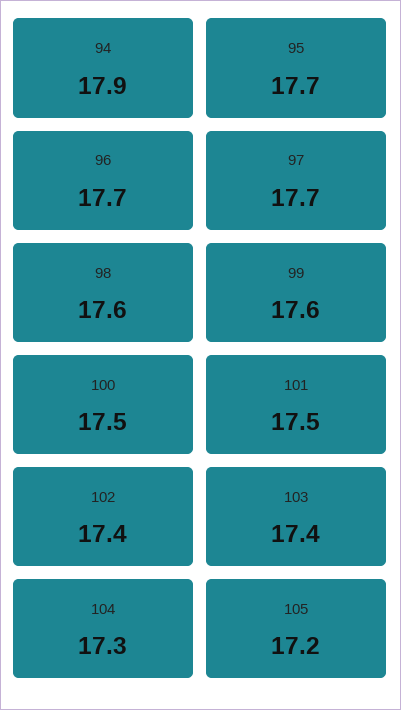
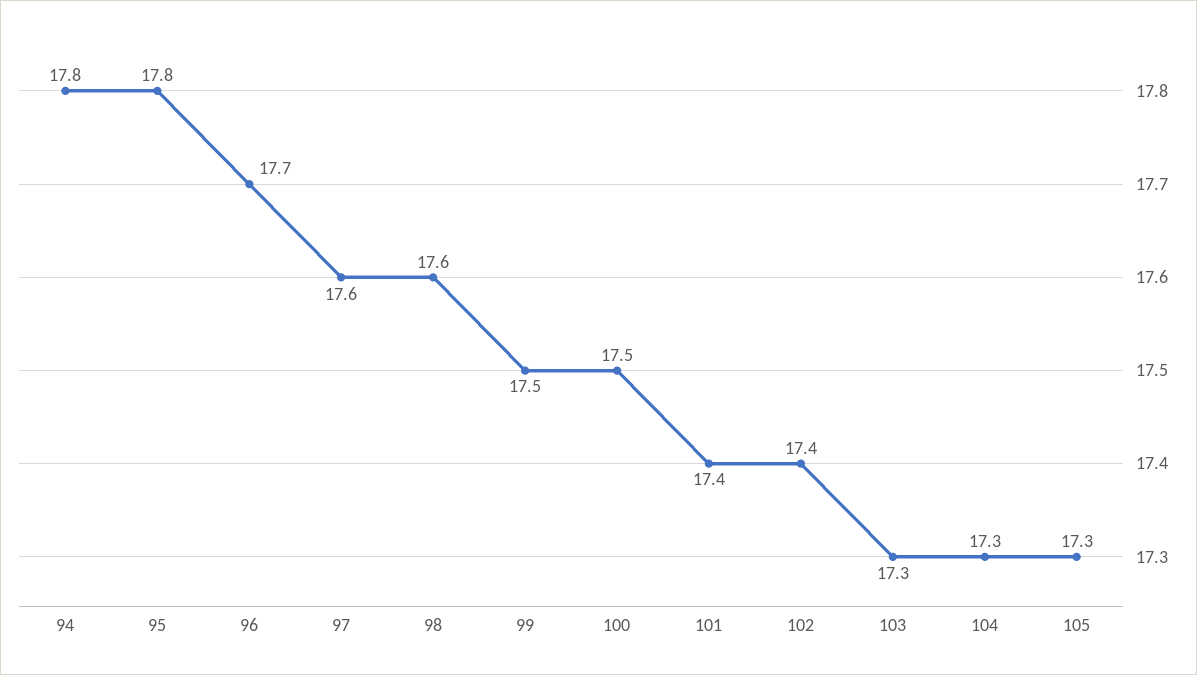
  {
-   "94": 17.9,
+   "94": 17.8,
-   "95": 17.7,
+   "95": 17.8,
    "96": 17.7,
-   "97": 17.7,
+   "97": 17.6,
    "98": 17.6,
-   "99": 17.6,
+   "99": 17.5,
    "100": 17.5,
-   "101": 17.5,
+   "101": 17.4,
    "102": 17.4,
-   "103": 17.4,
+   "103": 17.3,
    "104": 17.3,
-   "105": 17.2
+   "105": 17.3
  }

